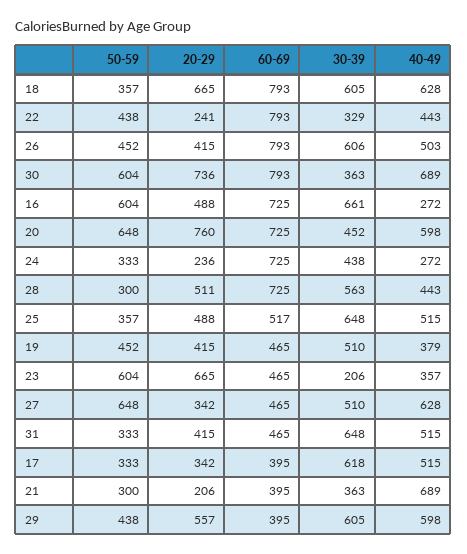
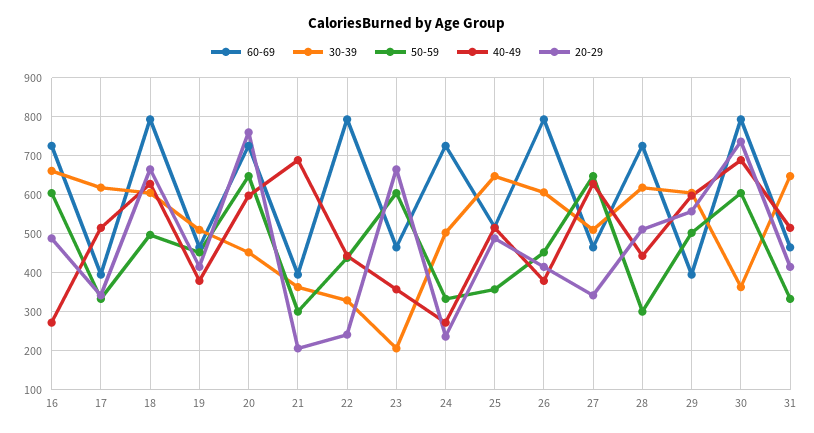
  {
    "50-59": {
-     "18": 357,
+     "18": 500,
      "22": 438,
      "26": 452,
      "30": 604,
      "16": 604,
      "20": 648,
      "24": 333,
      "28": 300,
      "25": 357,
      "19": 452,
      "23": 604,
      "27": 648,
      "31": 333,
      "17": 333,
      "21": 300,
-     "29": 438
+     "29": 500
    },
    "20-29": {
      "18": 665,
      "22": 241,
      "26": 415,
      "30": 736,
      "16": 488,
      "20": 760,
      "24": 236,
      "28": 511,
      "25": 488,
      "19": 415,
      "23": 665,
      "27": 342,
      "31": 415,
      "17": 342,
      "21": 206,
      "29": 557
    },
    "60-69": {
      "18": 793,
      "22": 793,
      "26": 793,
      "30": 793,
      "16": 725,
      "20": 725,
      "24": 725,
      "28": 725,
      "25": 517,
      "19": 465,
      "23": 465,
      "27": 465,
      "31": 465,
      "17": 395,
      "21": 395,
      "29": 395
    },
    "30-39": {
      "18": 605,
      "22": 329,
      "26": 606,
      "30": 363,
      "16": 661,
      "20": 452,
-     "24": 438,
+     "24": 500,
-     "28": 563,
+     "28": 620,
      "25": 648,
      "19": 510,
      "23": 206,
      "27": 510,
      "31": 648,
      "17": 618,
      "21": 363,
      "29": 605
    },
    "40-49": {
      "18": 628,
      "22": 443,
-     "26": 503,
+     "26": 380,
      "30": 689,
      "16": 272,
      "20": 598,
      "24": 272,
      "28": 443,
      "25": 515,
      "19": 379,
      "23": 357,
      "27": 628,
      "31": 515,
      "17": 515,
      "21": 689,
      "29": 598
    }
  }

